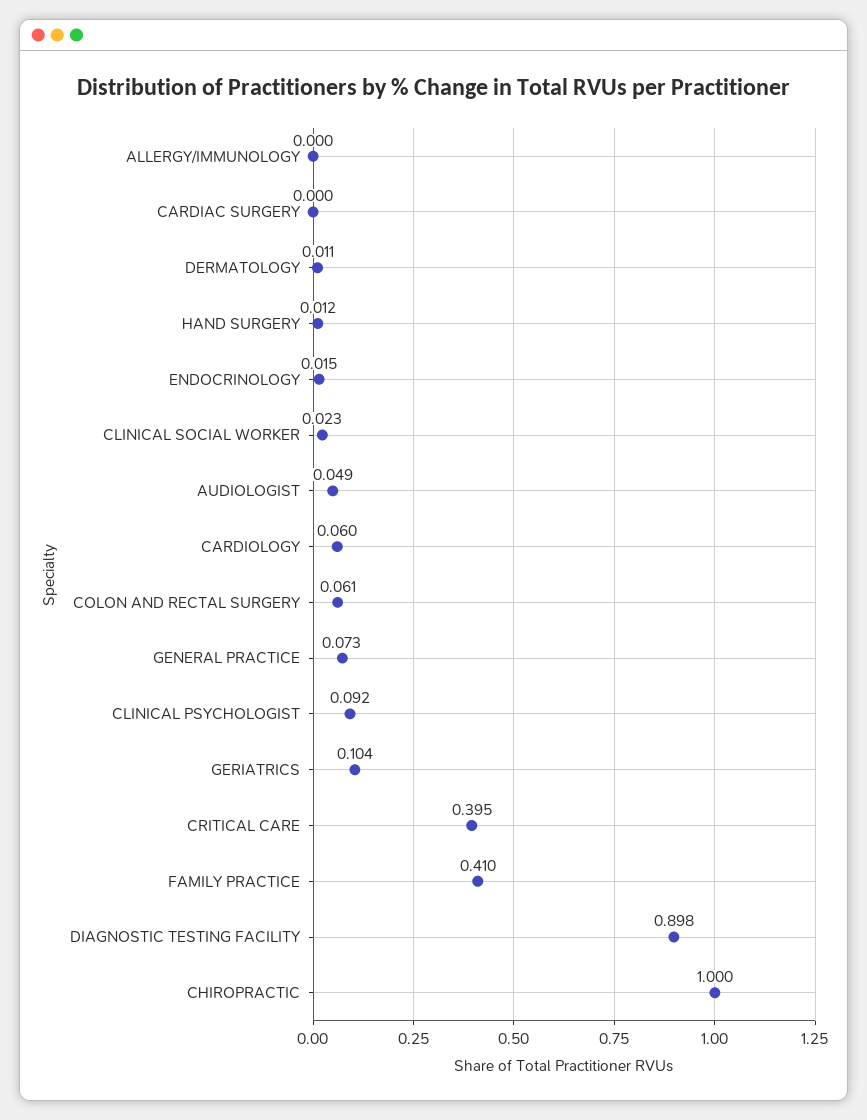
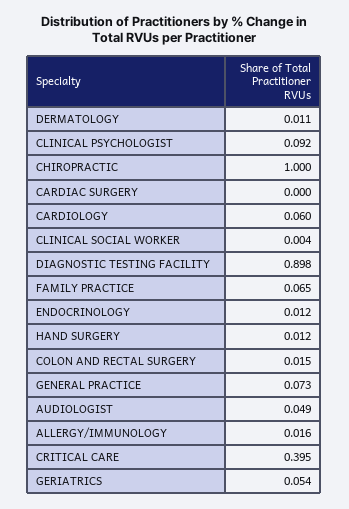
  {
-   "ALLERGY/IMMUNOLOGY": 0,
+   "ALLERGY/IMMUNOLOGY": 0.016,
    "CARDIAC SURGERY": 0,
    "DERMATOLOGY": 0.011,
    "HAND SURGERY": 0.012,
-   "ENDOCRINOLOGY": 0.015,
+   "ENDOCRINOLOGY": 0.012,
-   "CLINICAL SOCIAL WORKER": 0.023,
+   "CLINICAL SOCIAL WORKER": 0.004,
    "AUDIOLOGIST": 0.049,
    "CARDIOLOGY": 0.06,
-   "COLON AND RECTAL SURGERY": 0.061,
+   "COLON AND RECTAL SURGERY": 0.015,
    "GENERAL PRACTICE": 0.073,
    "CLINICAL PSYCHOLOGIST": 0.092,
-   "GERIATRICS": 0.104,
+   "GERIATRICS": 0.054,
    "CRITICAL CARE": 0.395,
-   "FAMILY PRACTICE": 0.41,
+   "FAMILY PRACTICE": 0.065,
    "DIAGNOSTIC TESTING FACILITY": 0.898,
    "CHIROPRACTIC": 1
  }

